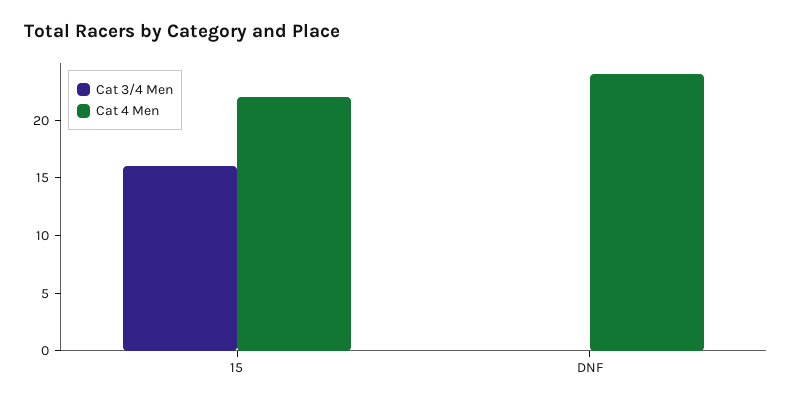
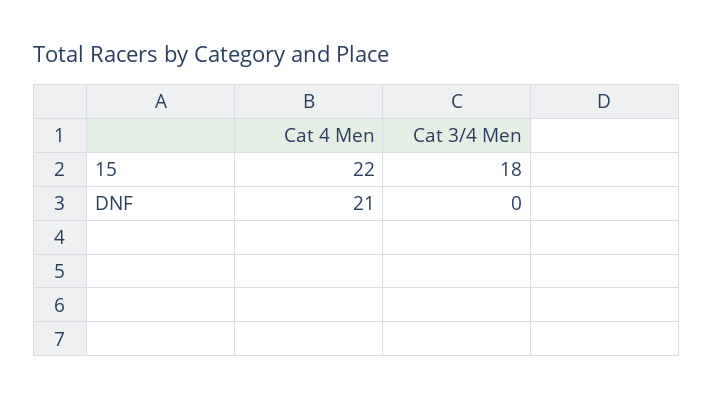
  {
    "Cat 3/4 Men": {
-     "15": 16,
+     "15": 18,
      "DNF": 0
    },
    "Cat 4 Men": {
      "15": 22,
-     "DNF": 24
+     "DNF": 21
    }
  }

